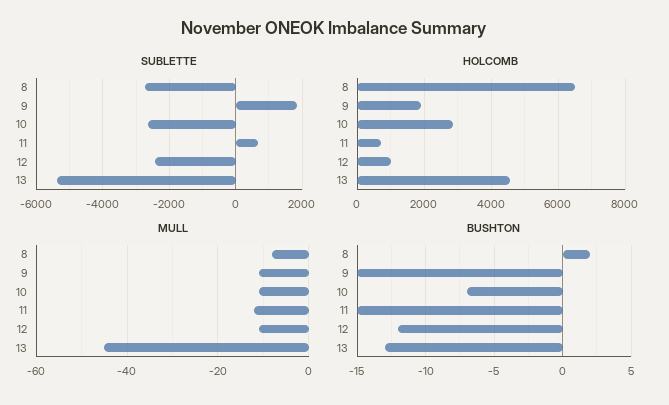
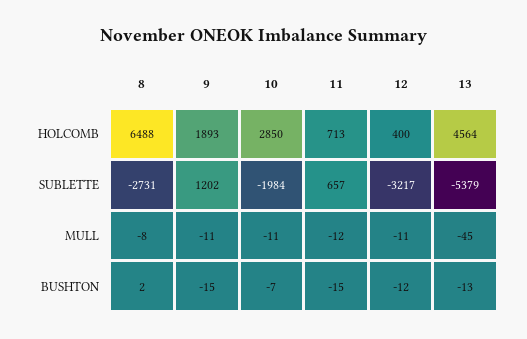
  {
    "SUBLETTE": {
      "8": -2731,
-     "9": 1800,
+     "9": 1202,
-     "10": -2600,
+     "10": -1984,
      "11": 657,
-     "12": -2400,
+     "12": -3217,
      "13": -5379
    },
    "HOLCOMB": {
      "8": 6488,
      "9": 1893,
      "10": 2850,
      "11": 713,
-     "12": 1000,
+     "12": 400,
      "13": 4564
    },
    "MULL": {
      "8": -8,
      "9": -11,
      "10": -11,
      "11": -12,
      "12": -11,
      "13": -45
    },
    "BUSHTON": {
      "8": 2,
      "9": -15,
      "10": -7,
      "11": -15,
      "12": -12,
      "13": -13
    }
  }

